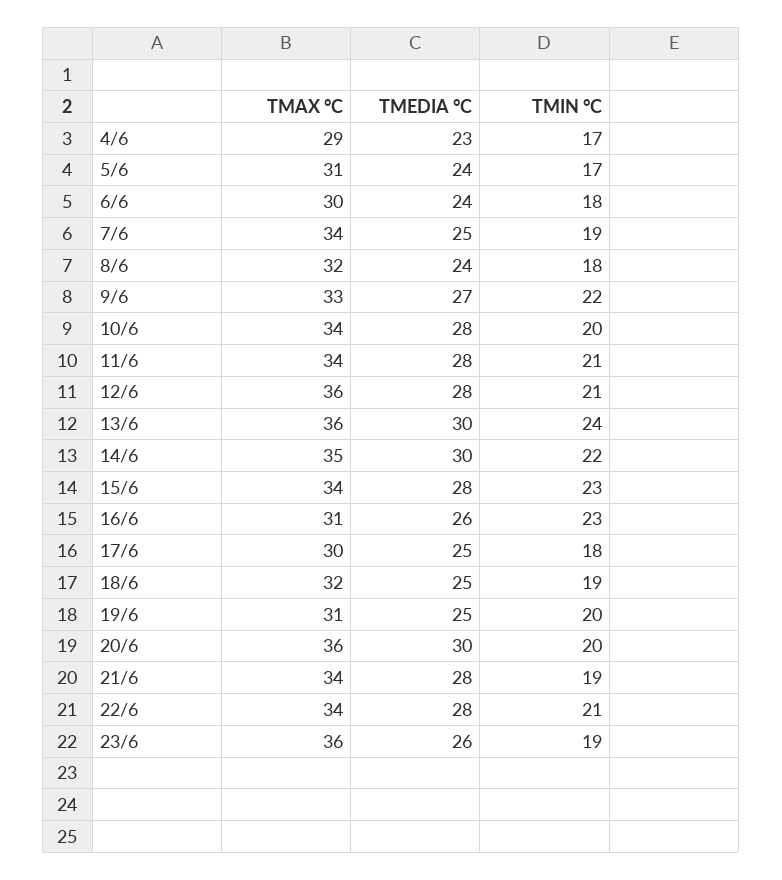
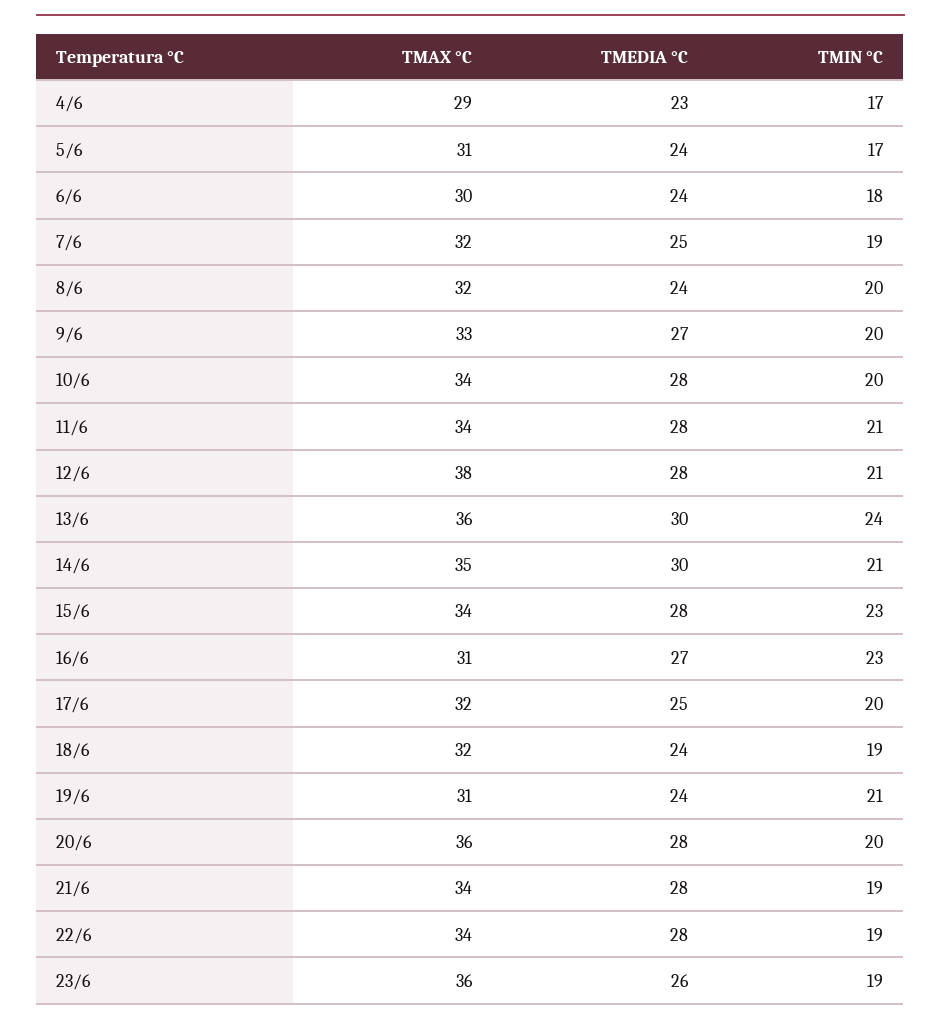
  {
    "TMAX °C": {
      "4/6": 29,
      "5/6": 31,
      "6/6": 30,
-     "7/6": 34,
+     "7/6": 32,
      "8/6": 32,
      "9/6": 33,
      "10/6": 34,
      "11/6": 34,
-     "12/6": 36,
+     "12/6": 38,
      "13/6": 36,
      "14/6": 35,
      "15/6": 34,
      "16/6": 31,
-     "17/6": 30,
+     "17/6": 32,
      "18/6": 32,
      "19/6": 31,
      "20/6": 36,
      "21/6": 34,
      "22/6": 34,
      "23/6": 36
    },
    "TMEDIA °C": {
      "4/6": 23,
      "5/6": 24,
      "6/6": 24,
      "7/6": 25,
      "8/6": 24,
      "9/6": 27,
      "10/6": 28,
      "11/6": 28,
      "12/6": 28,
      "13/6": 30,
      "14/6": 30,
      "15/6": 28,
-     "16/6": 26,
+     "16/6": 27,
      "17/6": 25,
-     "18/6": 25,
+     "18/6": 24,
-     "19/6": 25,
+     "19/6": 24,
-     "20/6": 30,
+     "20/6": 28,
      "21/6": 28,
      "22/6": 28,
      "23/6": 26
    },
    "TMIN °C": {
      "4/6": 17,
      "5/6": 17,
      "6/6": 18,
      "7/6": 19,
-     "8/6": 18,
+     "8/6": 20,
-     "9/6": 22,
+     "9/6": 20,
      "10/6": 20,
      "11/6": 21,
      "12/6": 21,
      "13/6": 24,
-     "14/6": 22,
+     "14/6": 21,
      "15/6": 23,
      "16/6": 23,
-     "17/6": 18,
+     "17/6": 20,
      "18/6": 19,
-     "19/6": 20,
+     "19/6": 21,
      "20/6": 20,
      "21/6": 19,
-     "22/6": 21,
+     "22/6": 19,
      "23/6": 19
    }
  }

